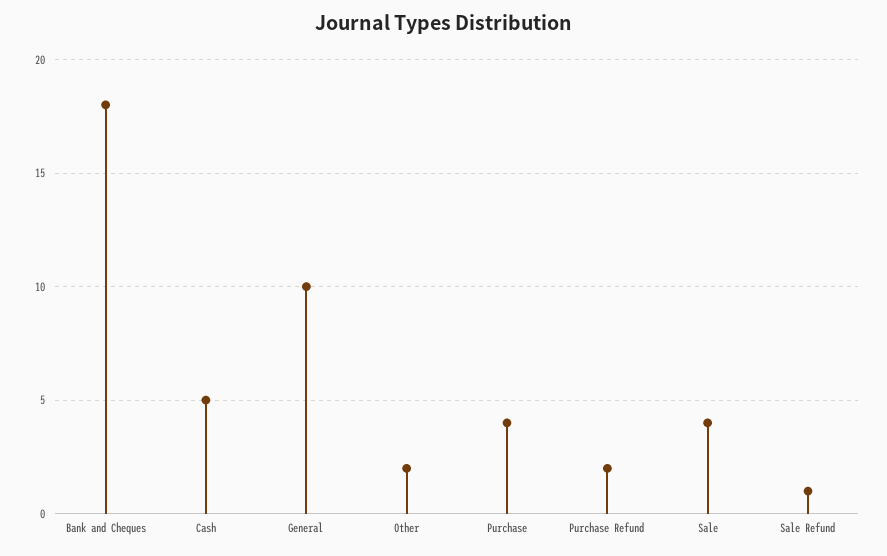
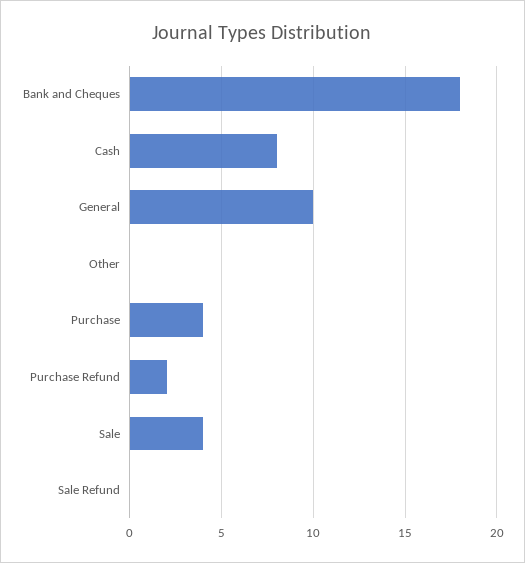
  {
    "Bank and Cheques": 18,
-   "Cash": 5,
+   "Cash": 8,
    "General": 10,
-   "Other": 2,
+   "Other": 0,
    "Purchase": 4,
    "Purchase Refund": 2,
    "Sale": 4,
-   "Sale Refund": 1
+   "Sale Refund": 0
  }

